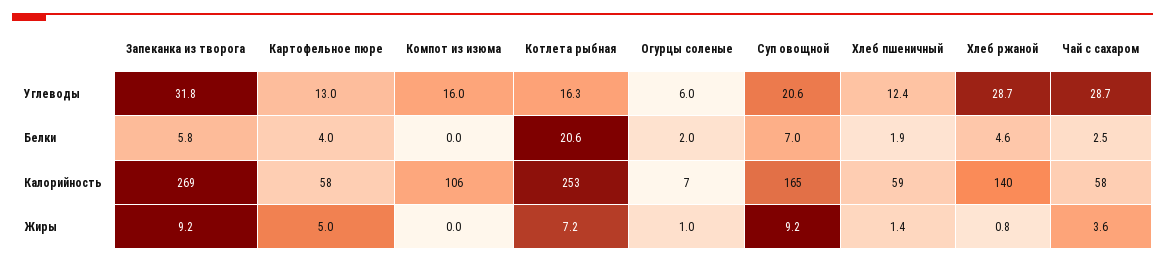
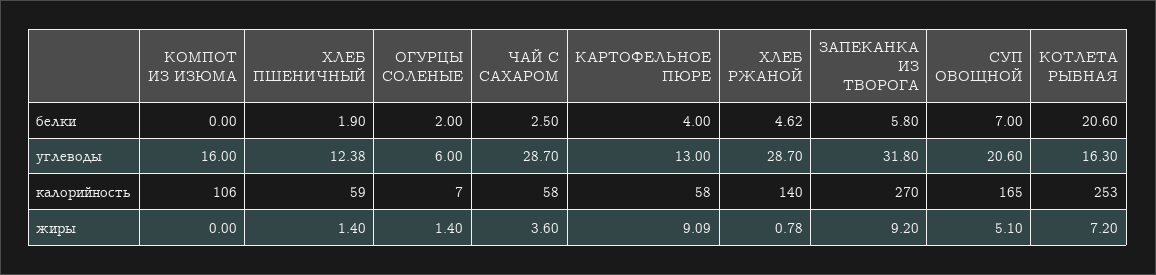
  {
    "Запеканка из творога": {
      "Углеводы": 31.8,
      "Белки": 5.8,
-     "Калорийность": 269,
+     "Калорийность": 270,
      "Жиры": 9.2
    },
    "Картофельное пюре": {
      "Углеводы": 13,
      "Белки": 4,
      "Калорийность": 58,
-     "Жиры": 5
+     "Жиры": 9.09
    },
    "Компот из изюма": {
      "Углеводы": 16,
      "Белки": 0,
      "Калорийность": 106,
      "Жиры": 0
    },
    "Котлета рыбная": {
      "Углеводы": 16.3,
      "Белки": 20.6,
      "Калорийность": 253,
      "Жиры": 7.2
    },
    "Огурцы соленые": {
      "Углеводы": 6,
      "Белки": 2,
      "Калорийность": 7,
-     "Жиры": 1
+     "Жиры": 1.4
    },
    "Суп овощной": {
      "Углеводы": 20.6,
      "Белки": 7,
      "Калорийность": 165,
-     "Жиры": 9.2
+     "Жиры": 5.1
    },
    "Хлеб пшеничный": {
      "Углеводы": 12.38,
      "Белки": 1.9,
      "Калорийность": 59,
      "Жиры": 1.4
    },
    "Хлеб ржаной": {
      "Углеводы": 28.7,
      "Белки": 4.62,
      "Калорийность": 140,
      "Жиры": 0.78
    },
    "Чай с сахаром": {
      "Углеводы": 28.7,
      "Белки": 2.5,
      "Калорийность": 58,
      "Жиры": 3.6
    }
  }

